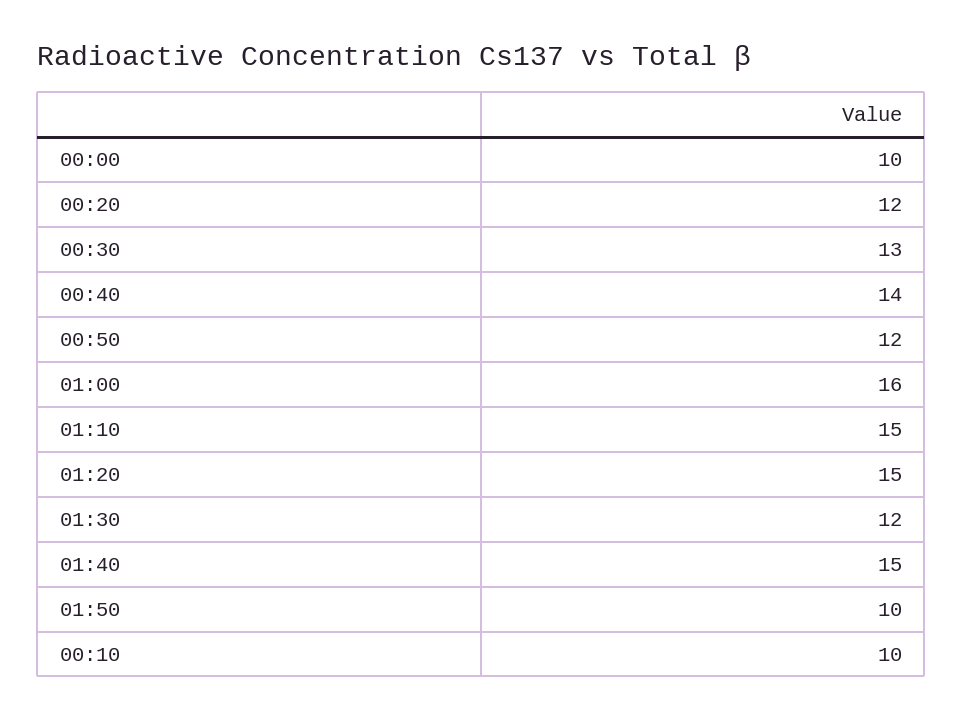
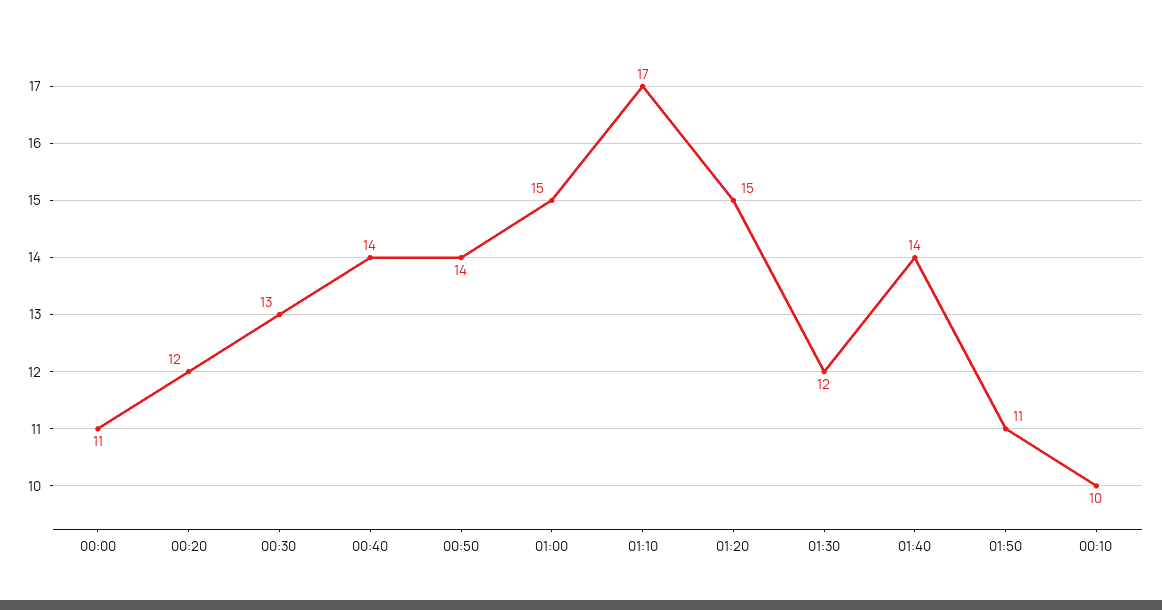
  {
-   "00:00": 10,
+   "00:00": 11,
    "00:20": 12,
    "00:30": 13,
    "00:40": 14,
-   "00:50": 12,
+   "00:50": 14,
-   "01:00": 16,
+   "01:00": 15,
-   "01:10": 15,
+   "01:10": 17,
    "01:20": 15,
    "01:30": 12,
-   "01:40": 15,
+   "01:40": 14,
-   "01:50": 10,
+   "01:50": 11,
    "00:10": 10
  }

